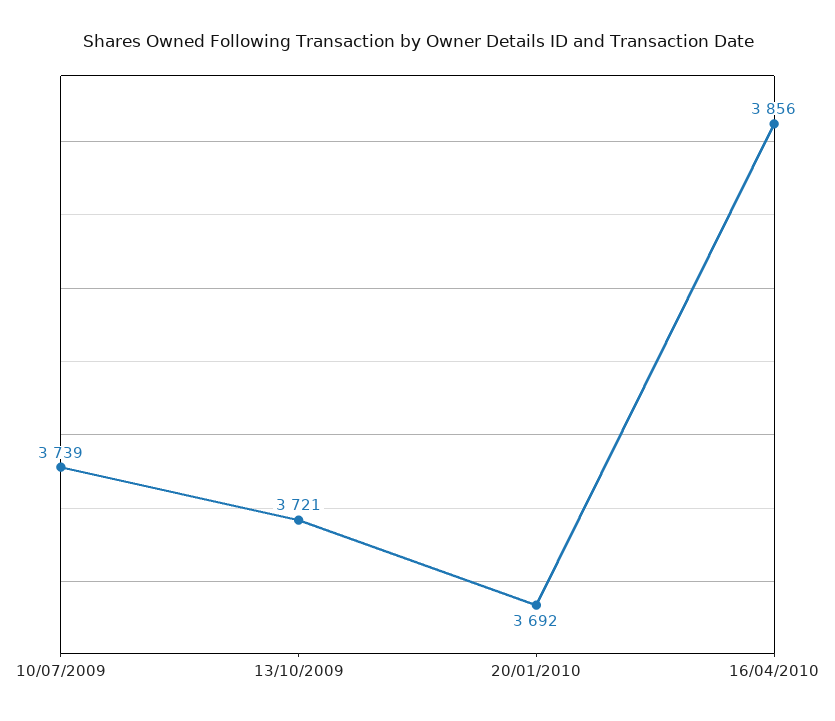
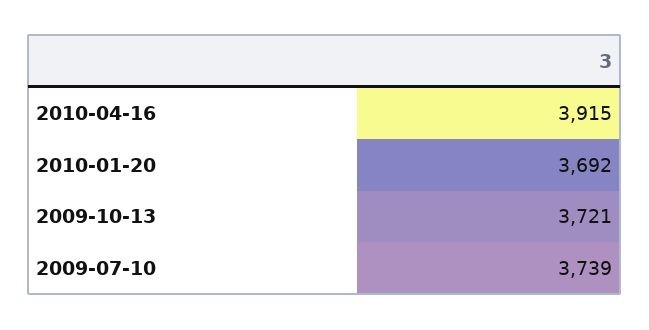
  {
    "10/07/2009": 3739,
    "13/10/2009": 3721,
    "20/01/2010": 3692,
-   "16/04/2010": 3856
+   "16/04/2010": 3915
  }

